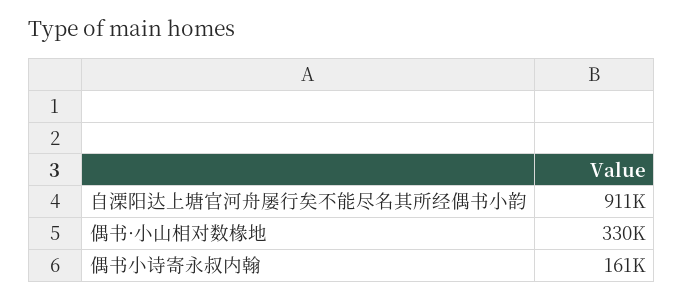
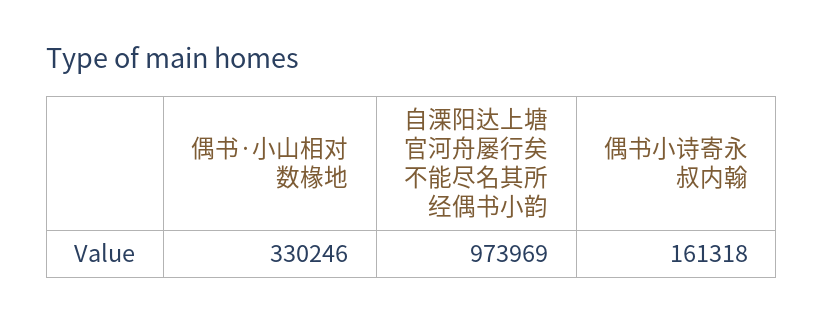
  {
-   "自溧阳达上塘官河舟屡行矣不能尽名其所经偶书小韵": 911000,
+   "自溧阳达上塘官河舟屡行矣不能尽名其所经偶书小韵": 973969,
    "偶书·小山相对数椽地": 330246,
    "偶书小诗寄永叔内翰": 161318
  }

